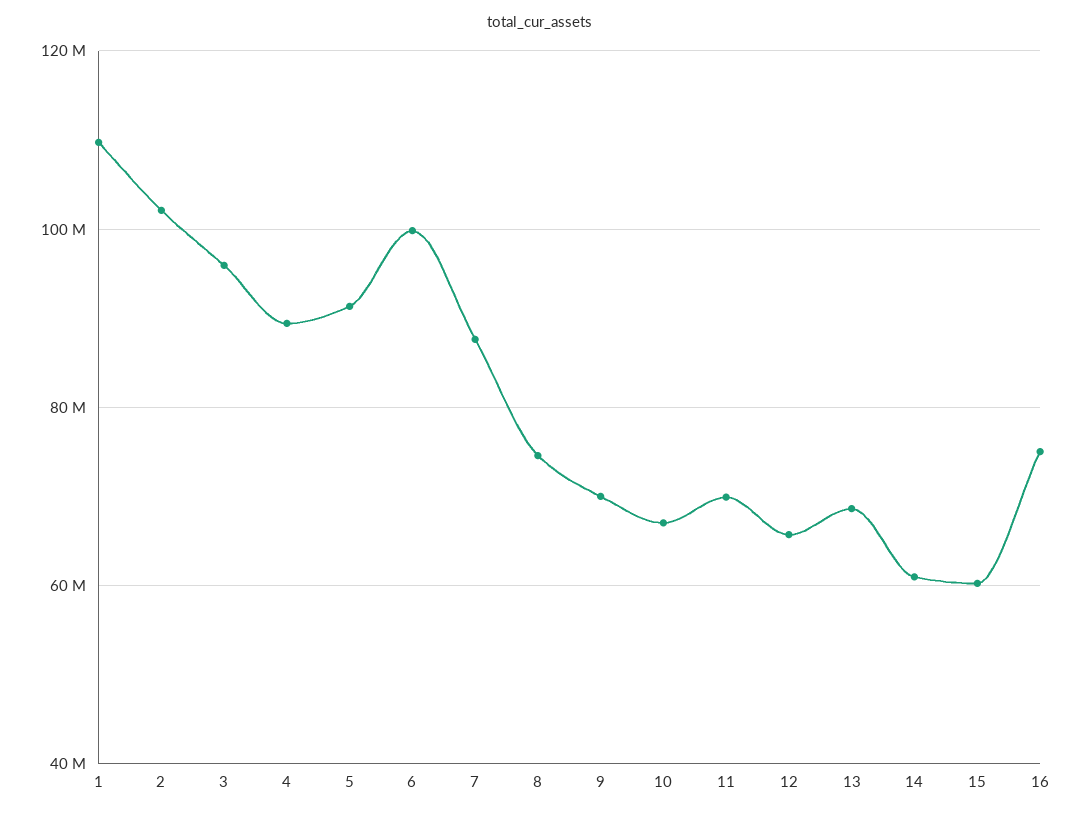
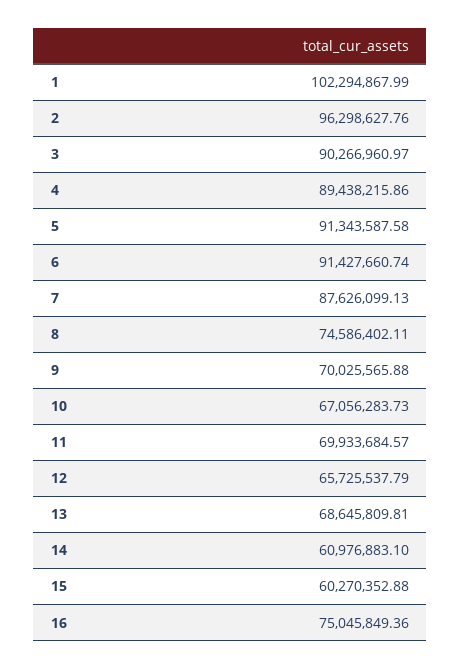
  {
-   "1": 110000000,
+   "1": 102294867.99,
-   "2": 102000000,
+   "2": 96298627.76,
-   "3": 96000000,
+   "3": 90266960.97,
    "4": 89438215.86,
    "5": 91343587.58,
-   "6": 100000000,
+   "6": 91427660.74,
    "7": 87626099.13,
    "8": 74586402.11,
    "9": 70025565.88,
    "10": 67056283.73,
    "11": 69933684.57,
    "12": 65725537.79,
    "13": 68645809.81,
    "14": 60976883.1,
    "15": 60270352.88,
    "16": 75045849.36
  }

